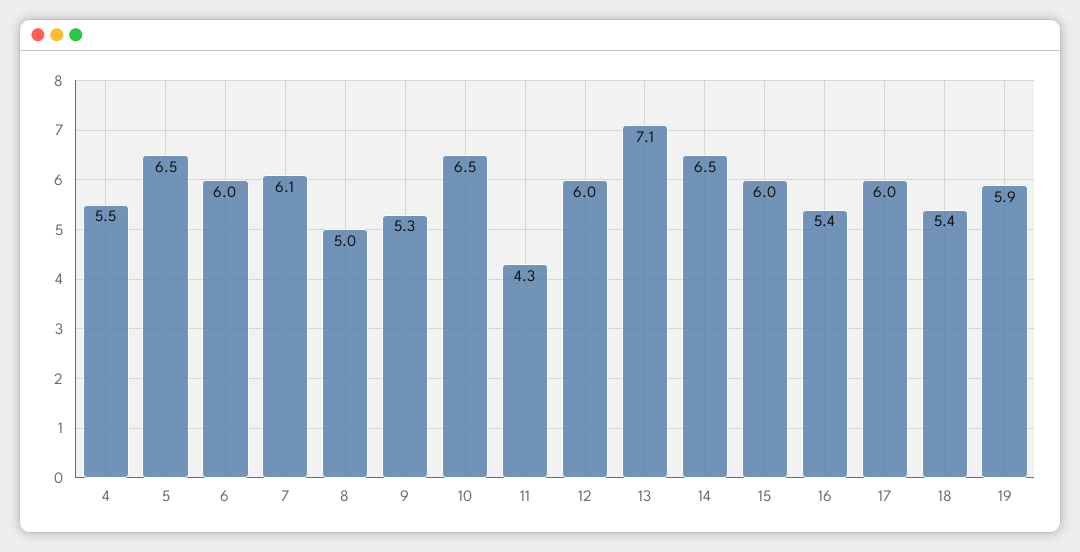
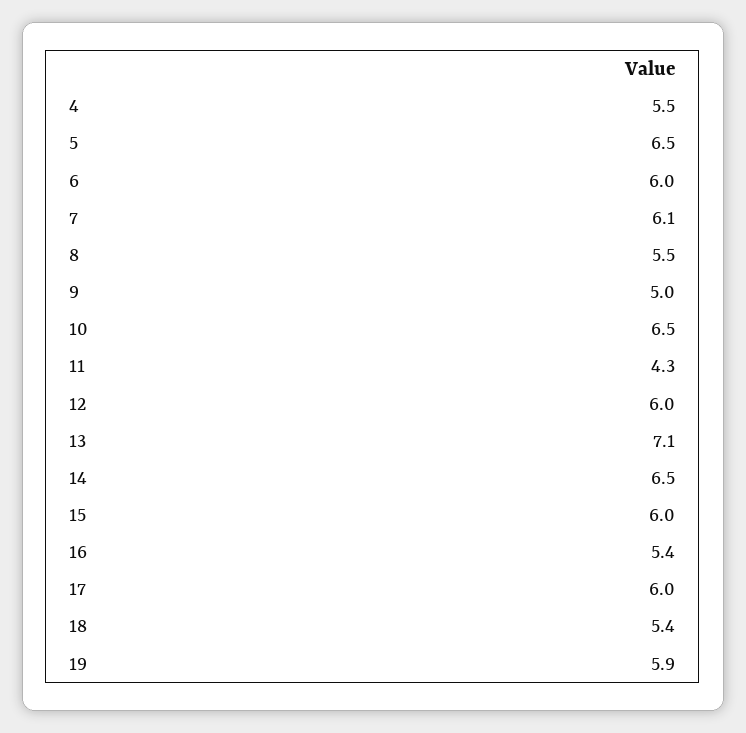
  {
    "4": 5.5,
    "5": 6.5,
    "6": 6,
    "7": 6.1,
-   "8": 5,
+   "8": 5.5,
-   "9": 5.3,
+   "9": 5,
    "10": 6.5,
    "11": 4.3,
    "12": 6,
    "13": 7.1,
    "14": 6.5,
    "15": 6,
    "16": 5.4,
    "17": 6,
    "18": 5.4,
    "19": 5.9
  }

